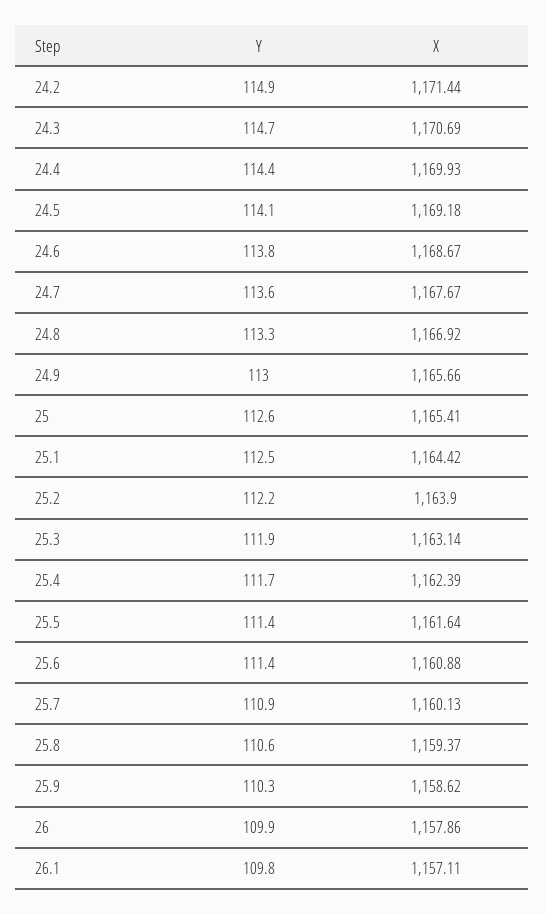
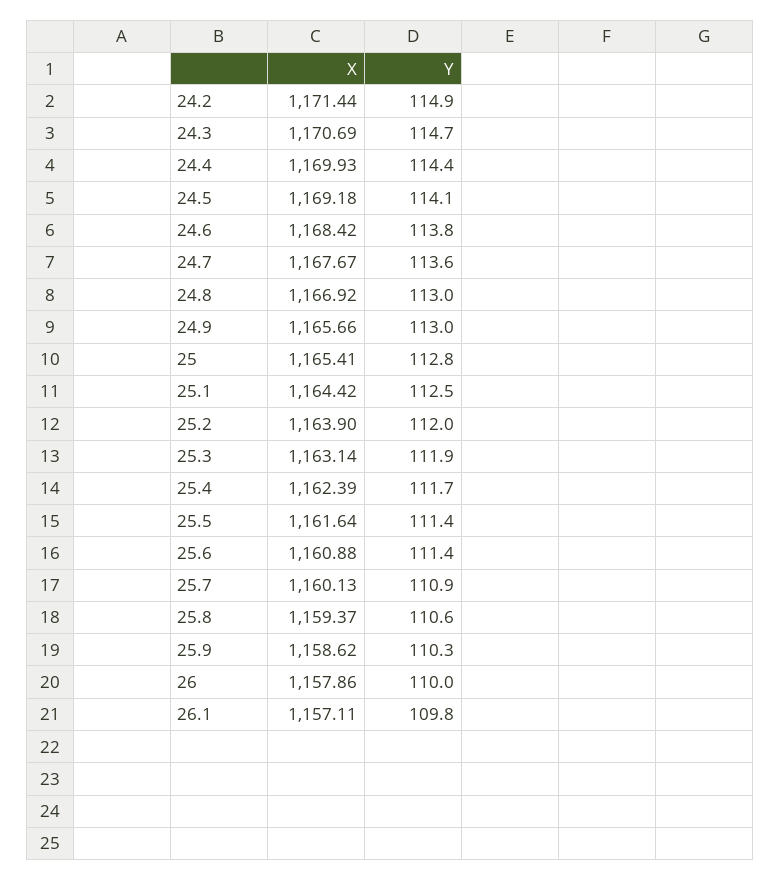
  {
    "Y": {
      "24.2": 114.9,
      "24.3": 114.7,
      "24.4": 114.4,
      "24.5": 114.1,
      "24.6": 113.8,
      "24.7": 113.6,
-     "24.8": 113.3,
+     "24.8": 113,
      "24.9": 113,
-     "25": 112.6,
+     "25": 112.8,
      "25.1": 112.5,
-     "25.2": 112.2,
+     "25.2": 112,
      "25.3": 111.9,
      "25.4": 111.7,
      "25.5": 111.4,
      "25.6": 111.4,
      "25.7": 110.9,
      "25.8": 110.6,
      "25.9": 110.3,
-     "26": 109.9,
+     "26": 110,
      "26.1": 109.8
    },
    "X": {
      "24.2": 1171.44,
      "24.3": 1170.69,
      "24.4": 1169.93,
      "24.5": 1169.18,
-     "24.6": 1168.67,
+     "24.6": 1168.42,
      "24.7": 1167.67,
      "24.8": 1166.92,
      "24.9": 1165.66,
      "25": 1165.41,
      "25.1": 1164.42,
      "25.2": 1163.9,
      "25.3": 1163.14,
      "25.4": 1162.39,
      "25.5": 1161.64,
      "25.6": 1160.88,
      "25.7": 1160.13,
      "25.8": 1159.37,
      "25.9": 1158.62,
      "26": 1157.86,
      "26.1": 1157.11
    }
  }

